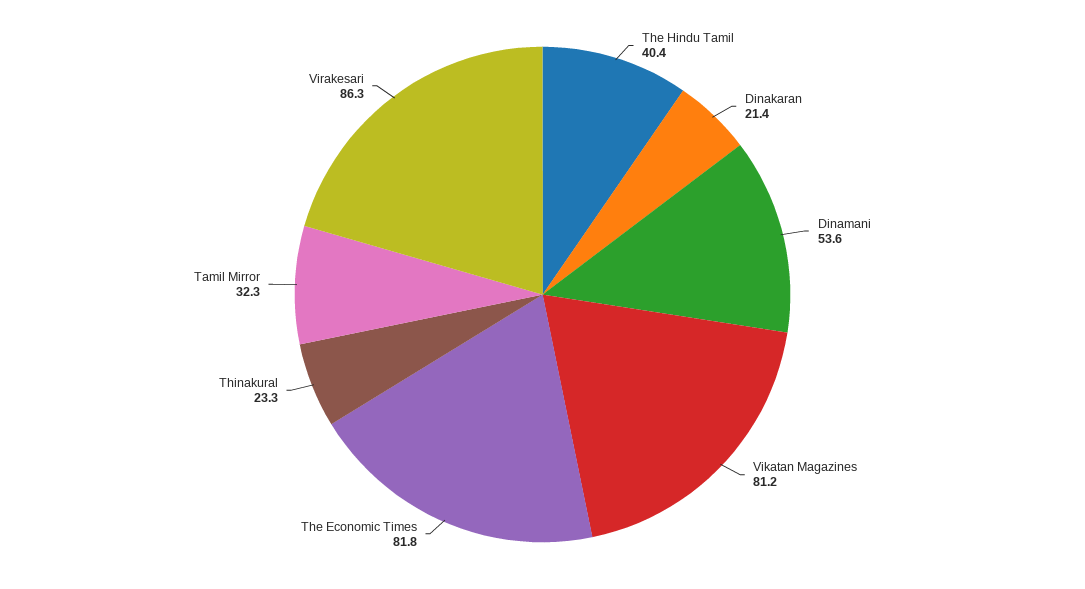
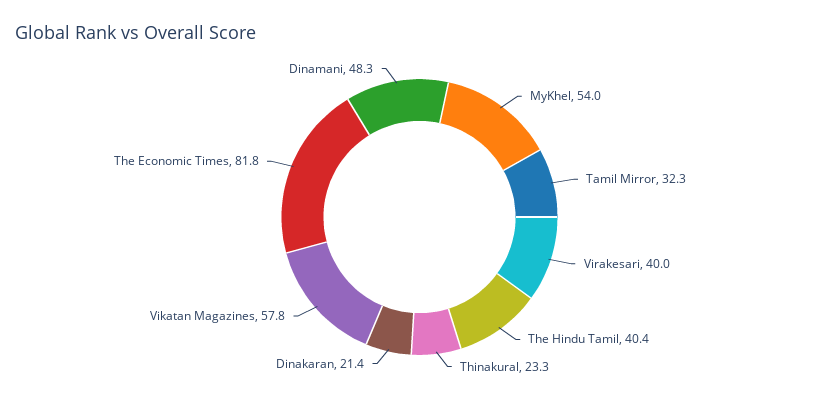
  {
    "The Hindu Tamil": 40.4,
    "Dinakaran": 21.4,
-   "Dinamani": 53.6,
+   "Dinamani": 48.3,
-   "Vikatan Magazines": 81.2,
+   "Vikatan Magazines": 57.8,
    "The Economic Times": 81.8,
    "Thinakural": 23.3,
    "Tamil Mirror": 32.3,
-   "Virakesari": 86.3
+   "Virakesari": 40,
+   "MyKhel": 54
  }

